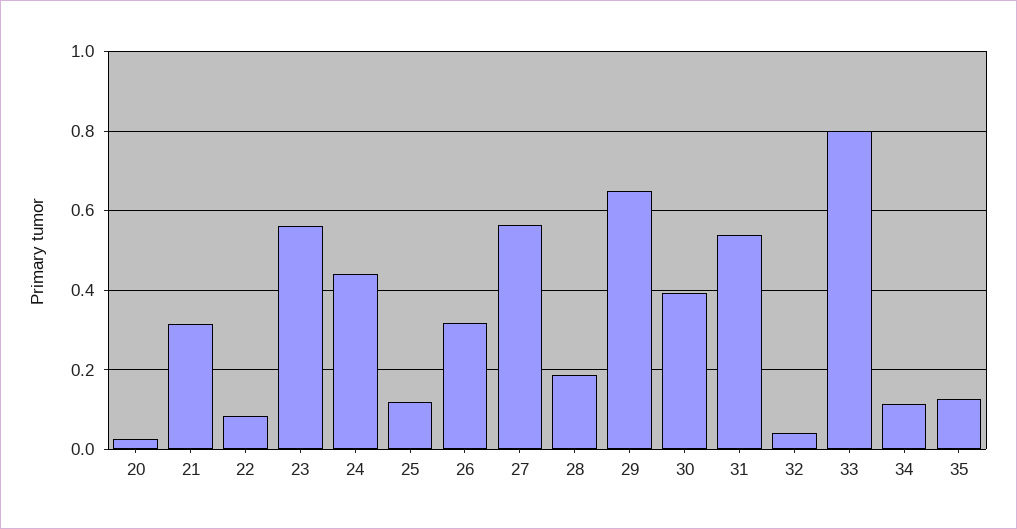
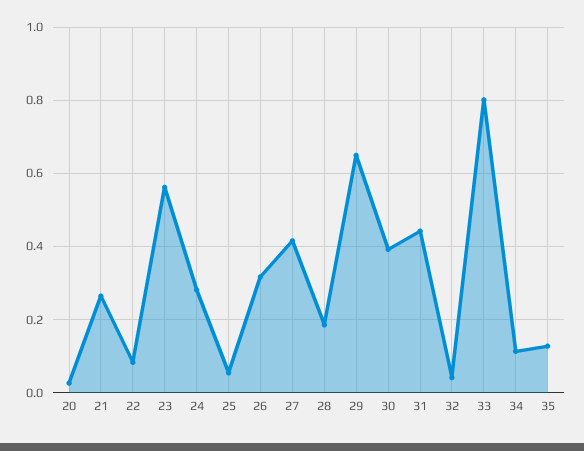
  {
    "20": 0.02,
-   "21": 0.32,
+   "21": 0.26,
    "22": 0.08,
    "23": 0.56,
-   "24": 0.44,
+   "24": 0.28,
-   "25": 0.12,
+   "25": 0.06,
    "26": 0.32,
-   "27": 0.56,
+   "27": 0.42,
    "28": 0.18,
    "29": 0.64,
    "30": 0.4,
-   "31": 0.54,
+   "31": 0.44,
    "32": 0.04,
    "33": 0.8,
    "34": 0.12,
    "35": 0.12
  }

